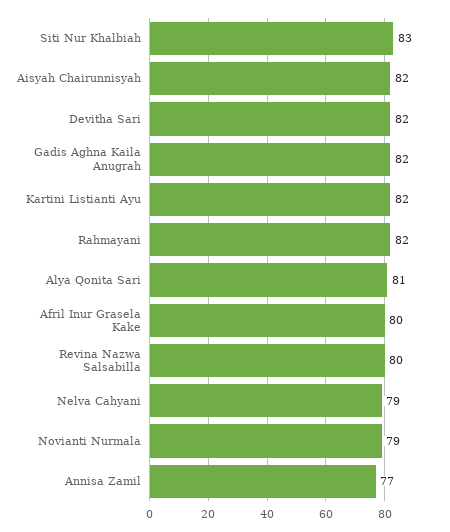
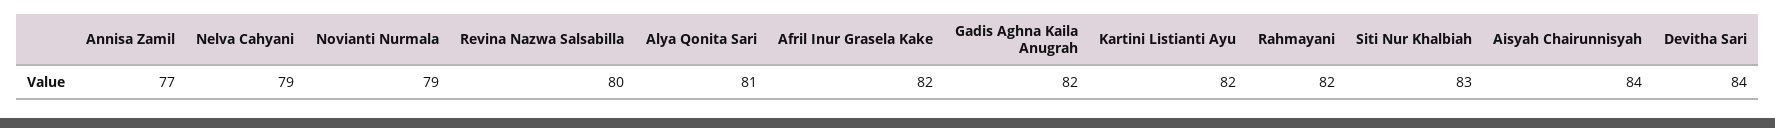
  {
    "Siti Nur Khalbiah": 83,
-   "Aisyah Chairunnisyah": 82,
+   "Aisyah Chairunnisyah": 84,
-   "Devitha Sari": 82,
+   "Devitha Sari": 84,
    "Gadis Aghna Kaila Anugrah": 82,
    "Kartini Listianti Ayu": 82,
    "Rahmayani": 82,
    "Alya Qonita Sari": 81,
-   "Afril Inur Grasela Kake": 80,
+   "Afril Inur Grasela Kake": 82,
    "Revina Nazwa Salsabilla": 80,
    "Nelva Cahyani": 79,
    "Novianti Nurmala": 79,
    "Annisa Zamil": 77
  }

